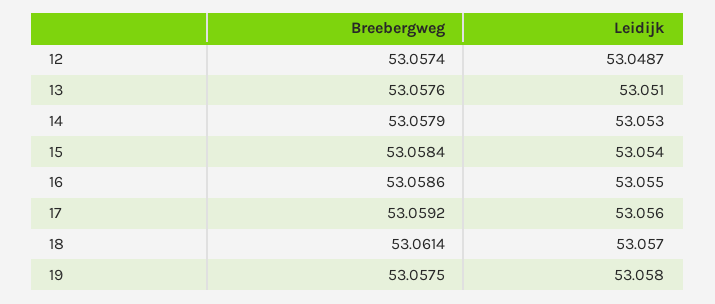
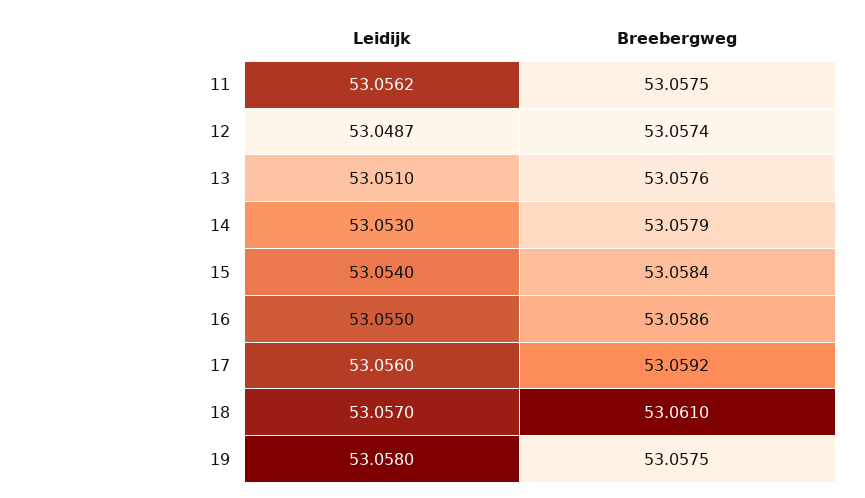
  {
    "Breebergweg": {
      "12": 53.0574,
      "13": 53.0576,
      "14": 53.0579,
      "15": 53.0584,
      "16": 53.0586,
      "17": 53.0592,
-     "18": 53.0614,
+     "18": 53.061,
-     "19": 53.0575
+     "19": 53.0575,
+     "11": 53.0575
    },
    "Leidijk": {
      "12": 53.0487,
      "13": 53.051,
      "14": 53.053,
      "15": 53.054,
      "16": 53.055,
      "17": 53.056,
      "18": 53.057,
-     "19": 53.058
+     "19": 53.058,
+     "11": 53.0562
    }
  }

